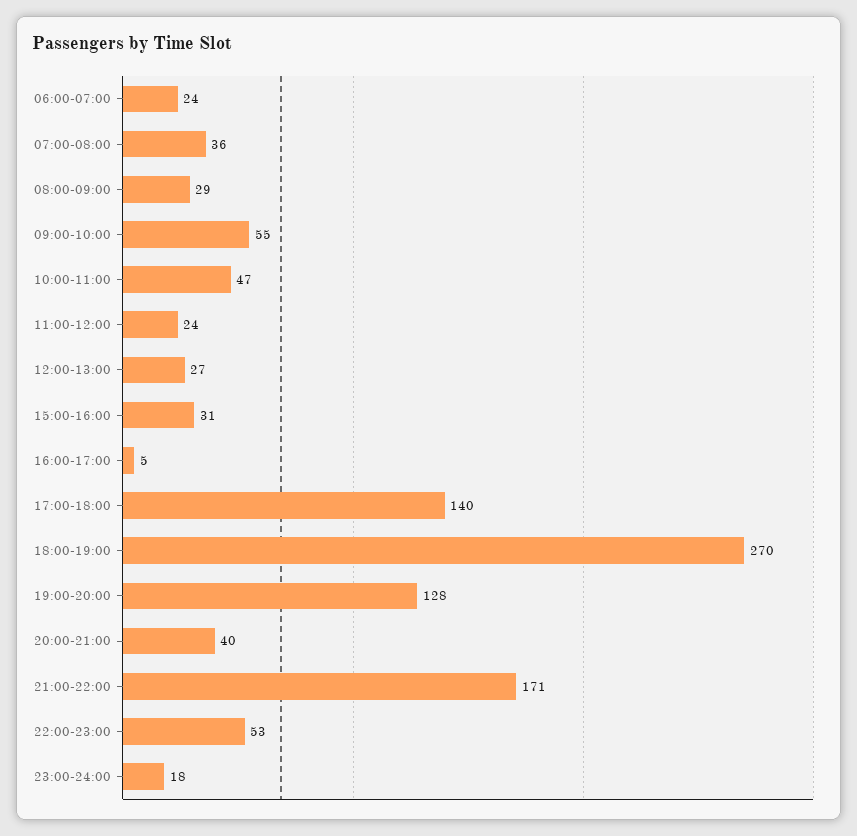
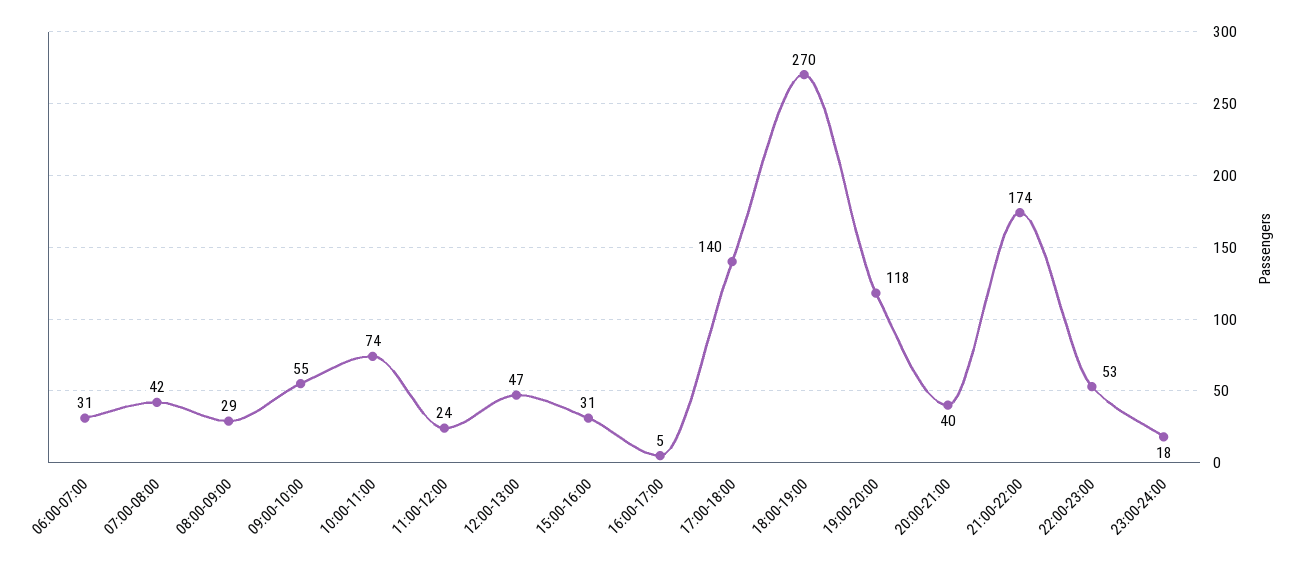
  {
-   "06:00-07:00": 24,
+   "06:00-07:00": 31,
-   "07:00-08:00": 36,
+   "07:00-08:00": 42,
    "08:00-09:00": 29,
    "09:00-10:00": 55,
-   "10:00-11:00": 47,
+   "10:00-11:00": 74,
    "11:00-12:00": 24,
-   "12:00-13:00": 27,
+   "12:00-13:00": 47,
    "15:00-16:00": 31,
    "16:00-17:00": 5,
    "17:00-18:00": 140,
    "18:00-19:00": 270,
-   "19:00-20:00": 128,
+   "19:00-20:00": 118,
    "20:00-21:00": 40,
-   "21:00-22:00": 171,
+   "21:00-22:00": 174,
    "22:00-23:00": 53,
    "23:00-24:00": 18
  }

